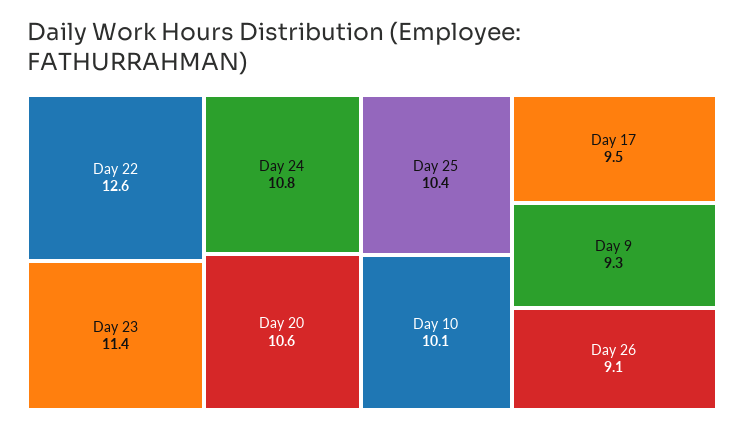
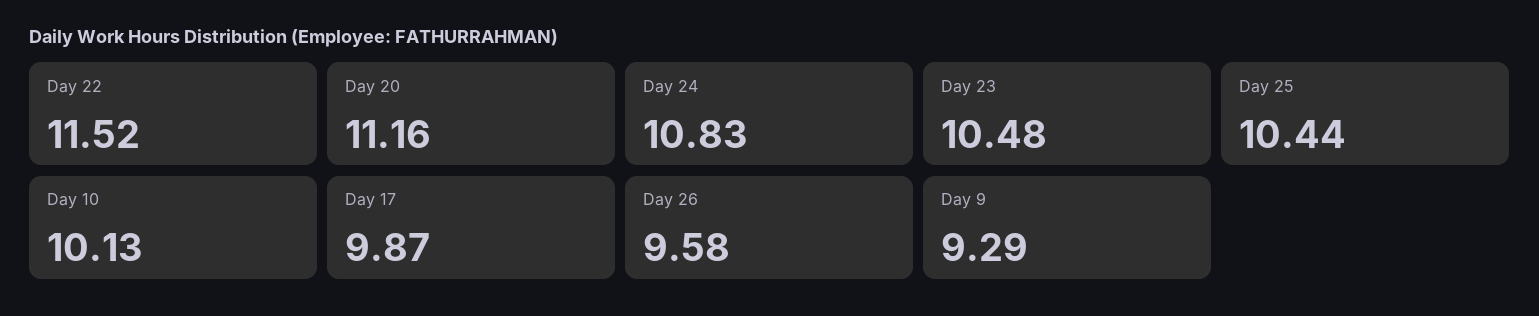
  {
-   "Day 22": 12.6,
+   "Day 22": 11.52,
-   "Day 23": 11.4,
+   "Day 23": 10.48,
    "Day 24": 10.83,
-   "Day 20": 10.6,
+   "Day 20": 11.16,
    "Day 25": 10.44,
    "Day 10": 10.13,
-   "Day 17": 9.5,
+   "Day 17": 9.87,
    "Day 9": 9.29,
-   "Day 26": 9.1
+   "Day 26": 9.58
  }

